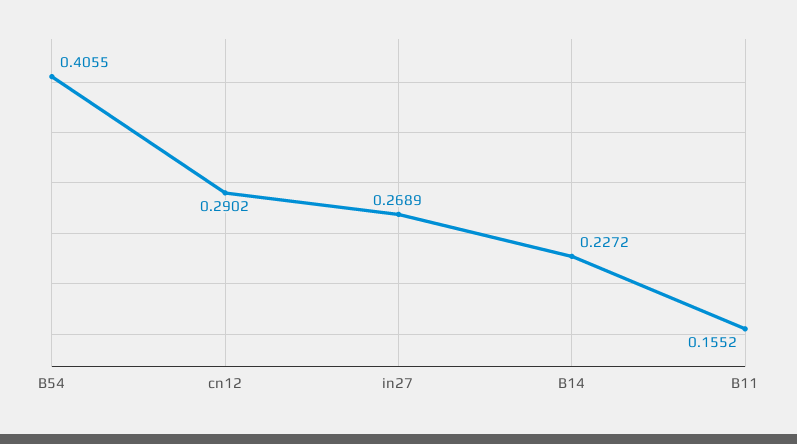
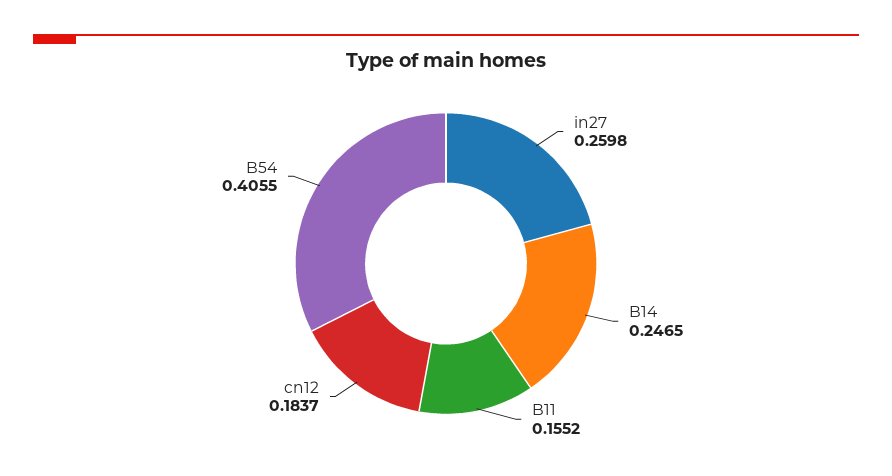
  {
    "B54": 0.4055,
-   "cn12": 0.2902,
+   "cn12": 0.1837,
-   "in27": 0.2689,
+   "in27": 0.2598,
-   "B14": 0.2272,
+   "B14": 0.2465,
    "B11": 0.1552
  }

